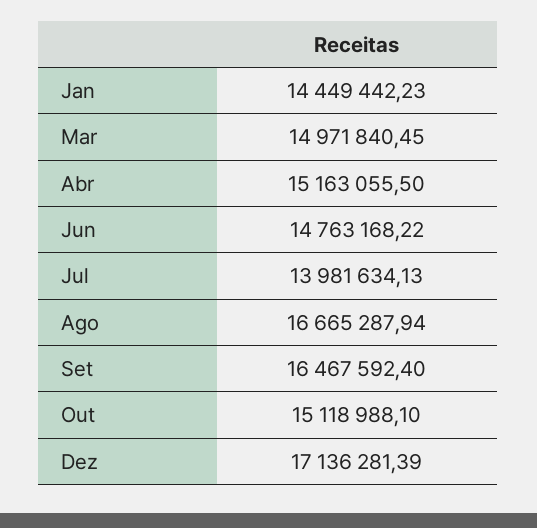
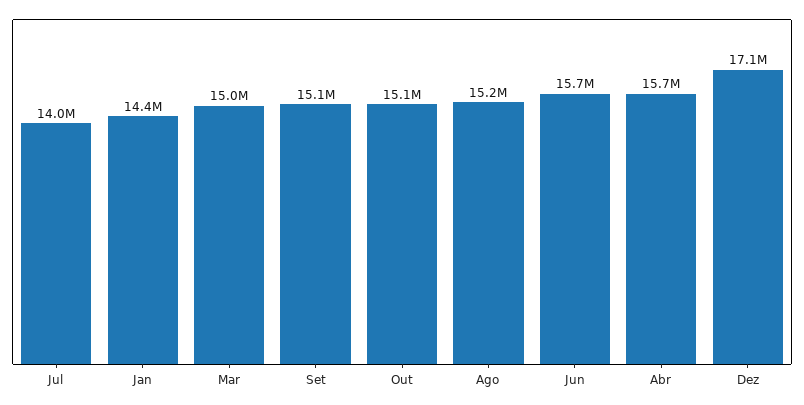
  {
    "Jan": 14449442.23,
    "Mar": 14971840.45,
-   "Abr": 15163055.5,
+   "Abr": 15700000,
-   "Jun": 14763168.22,
+   "Jun": 15700000,
    "Jul": 13981634.13,
-   "Ago": 16665287.94,
+   "Ago": 15200000,
-   "Set": 16467592.4,
+   "Set": 15100000,
    "Out": 15118988.1,
    "Dez": 17136281.39
  }

